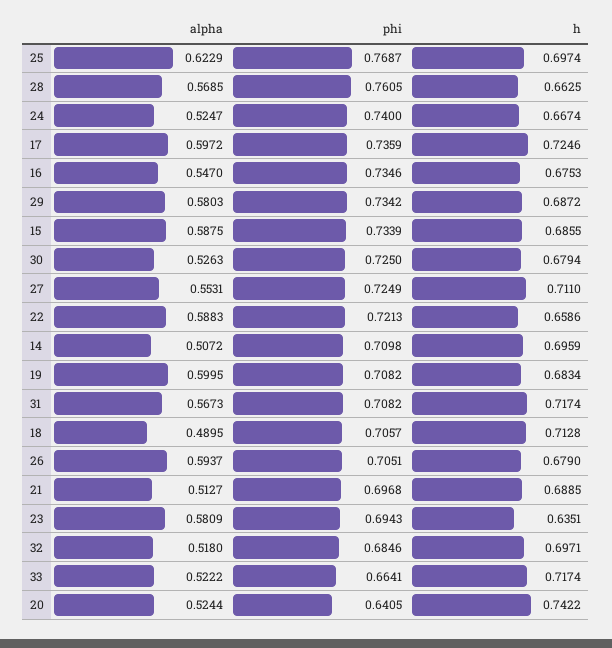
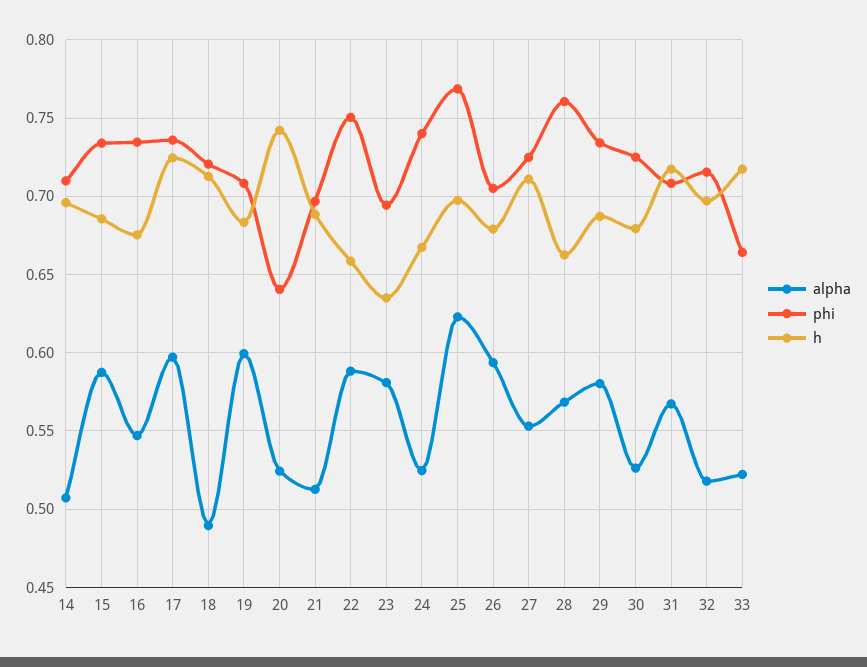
  {
    "alpha": {
      "25": 0.6229,
      "28": 0.5685,
      "24": 0.5247,
      "17": 0.5972,
      "16": 0.547,
      "29": 0.5803,
      "15": 0.5875,
      "30": 0.5263,
      "27": 0.5531,
      "22": 0.5883,
      "14": 0.5072,
      "19": 0.5995,
      "31": 0.5673,
      "18": 0.4895,
      "26": 0.5937,
      "21": 0.5127,
      "23": 0.5809,
      "32": 0.518,
      "33": 0.5222,
      "20": 0.5244
    },
    "phi": {
      "25": 0.7687,
      "28": 0.7605,
      "24": 0.74,
      "17": 0.7359,
      "16": 0.7346,
      "29": 0.7342,
      "15": 0.7339,
      "30": 0.725,
      "27": 0.7249,
-     "22": 0.7213,
+     "22": 0.75,
      "14": 0.7098,
      "19": 0.7082,
      "31": 0.7082,
-     "18": 0.7057,
+     "18": 0.72,
      "26": 0.7051,
      "21": 0.6968,
      "23": 0.6943,
-     "32": 0.6846,
+     "32": 0.715,
      "33": 0.6641,
      "20": 0.6405
    },
    "h": {
      "25": 0.6974,
      "28": 0.6625,
      "24": 0.6674,
      "17": 0.7246,
      "16": 0.6753,
      "29": 0.6872,
      "15": 0.6855,
      "30": 0.6794,
      "27": 0.711,
      "22": 0.6586,
      "14": 0.6959,
      "19": 0.6834,
      "31": 0.7174,
      "18": 0.7128,
      "26": 0.679,
      "21": 0.6885,
      "23": 0.6351,
      "32": 0.6971,
      "33": 0.7174,
      "20": 0.7422
    }
  }

